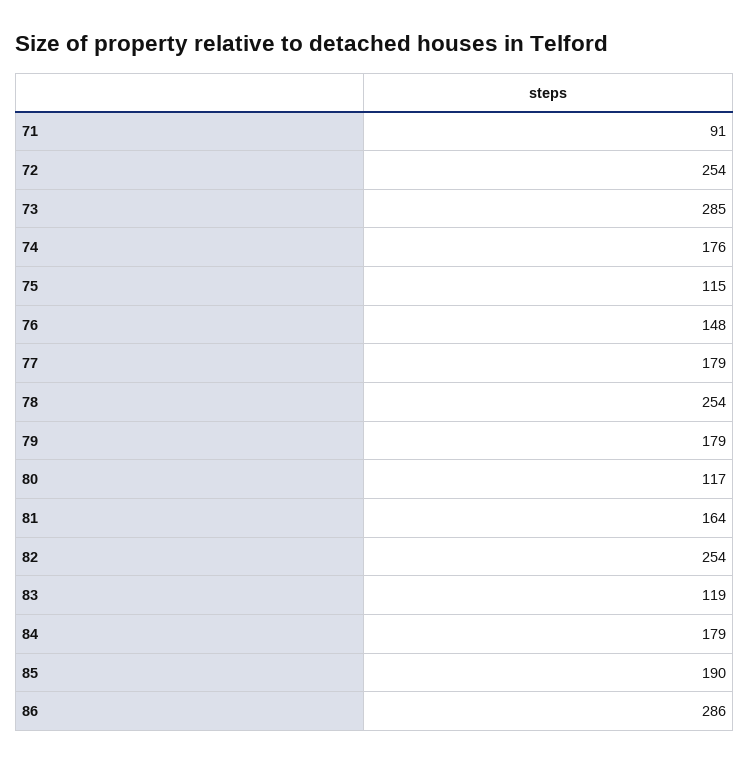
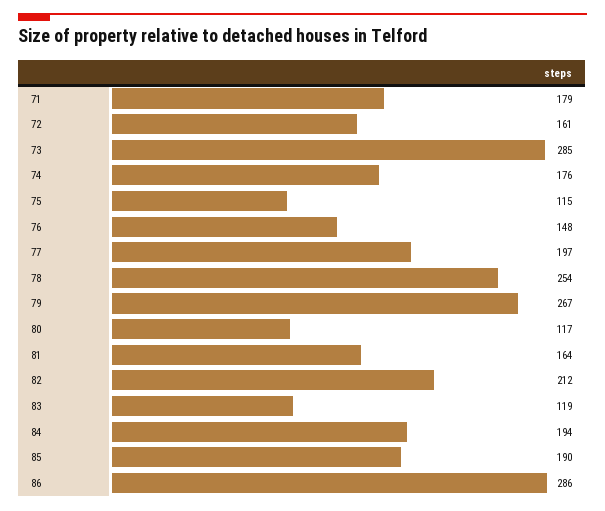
  {
-   "71": 91,
+   "71": 179,
-   "72": 254,
+   "72": 161,
    "73": 285,
    "74": 176,
    "75": 115,
    "76": 148,
-   "77": 179,
+   "77": 197,
    "78": 254,
-   "79": 179,
+   "79": 267,
    "80": 117,
    "81": 164,
-   "82": 254,
+   "82": 212,
    "83": 119,
-   "84": 179,
+   "84": 194,
    "85": 190,
    "86": 286
  }

